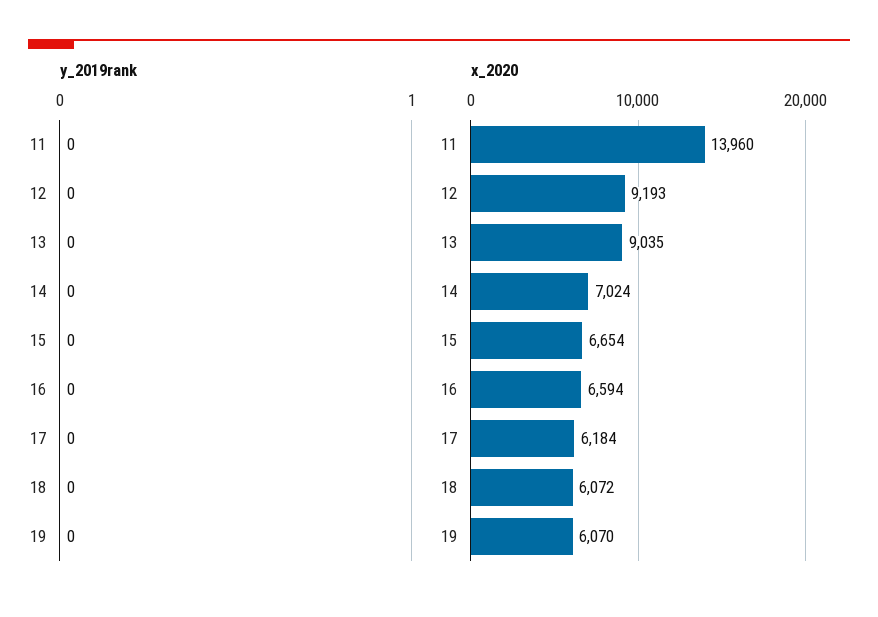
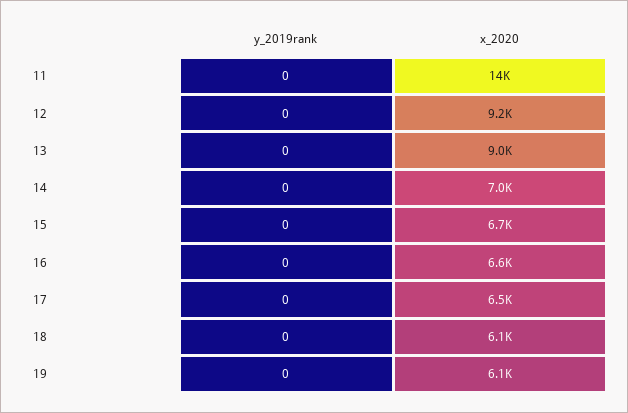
  {
    "y_2019rank": {
      "11": 0,
      "12": 0,
      "13": 0,
      "14": 0,
      "15": 0,
      "16": 0,
      "17": 0,
      "18": 0,
      "19": 0
    },
    "x_2020": {
      "11": 13960,
      "12": 9193,
      "13": 9035,
      "14": 7024,
      "15": 6654,
      "16": 6594,
-     "17": 6184,
+     "17": 6500,
      "18": 6072,
      "19": 6070
    }
  }

